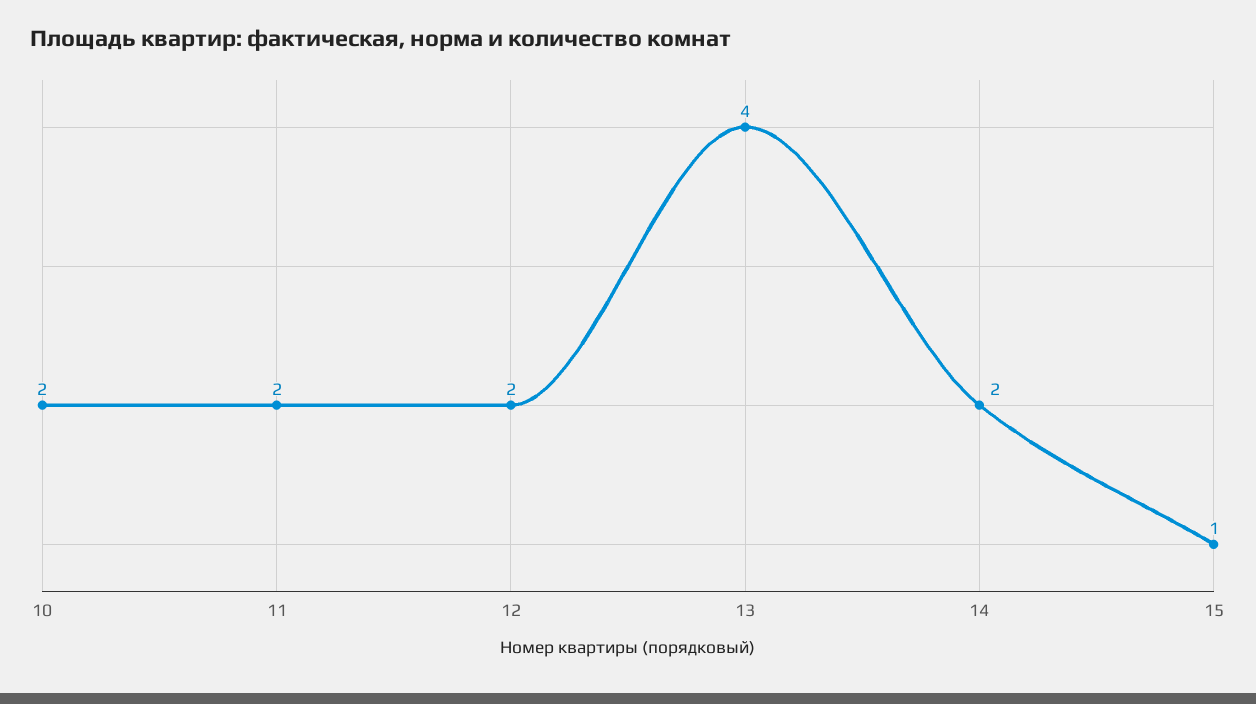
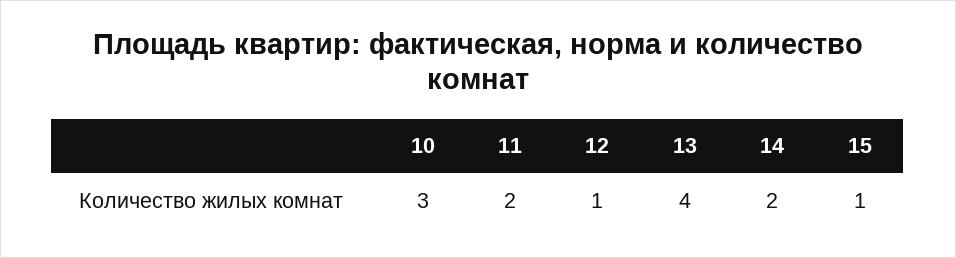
  {
-   "10": 2,
+   "10": 3,
    "11": 2,
-   "12": 2,
+   "12": 1,
    "13": 4,
    "14": 2,
    "15": 1
  }

